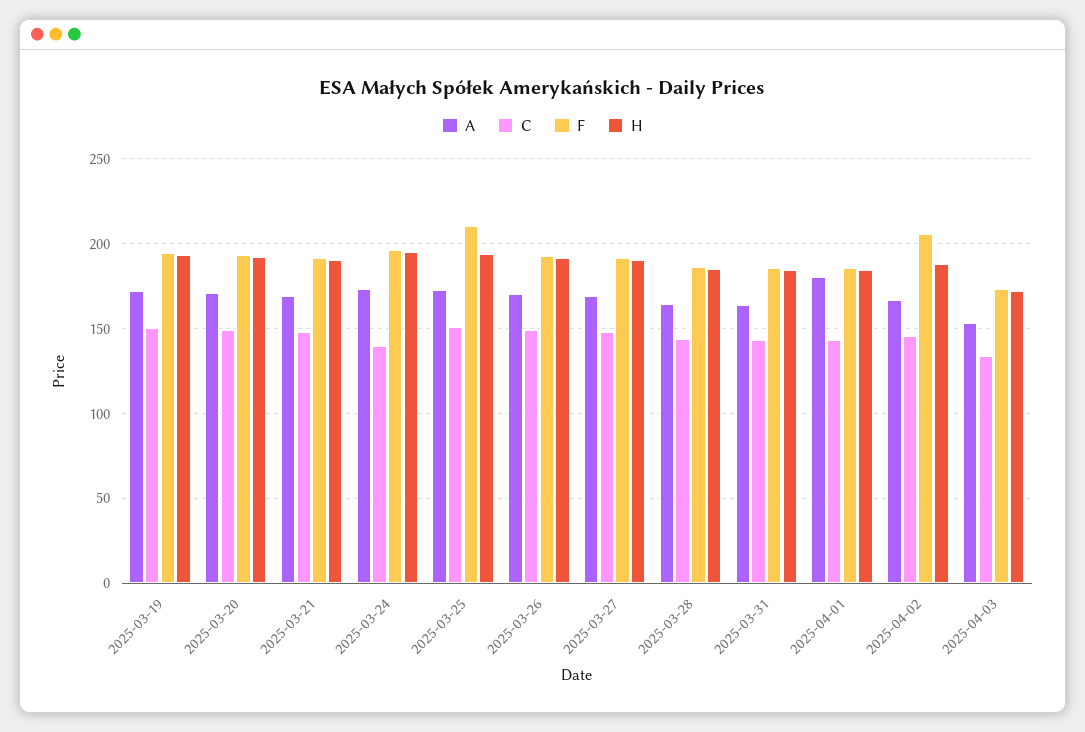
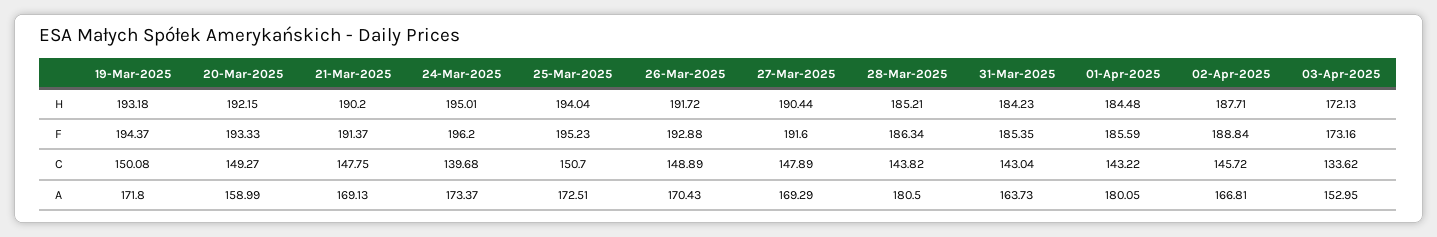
  {
    "A": {
      "2025-03-19": 171.8,
-     "2025-03-20": 170,
+     "2025-03-20": 158.99,
      "2025-03-21": 169.13,
      "2025-03-24": 173.37,
      "2025-03-25": 172.51,
      "2025-03-26": 170.43,
      "2025-03-27": 169.29,
-     "2025-03-28": 165,
+     "2025-03-28": 180.5,
      "2025-03-31": 163.73,
      "2025-04-01": 180.05,
      "2025-04-02": 166.81,
      "2025-04-03": 152.95
    },
    "C": {
      "2025-03-19": 150.08,
      "2025-03-20": 149.27,
      "2025-03-21": 147.75,
      "2025-03-24": 139.68,
      "2025-03-25": 150.7,
      "2025-03-26": 148.89,
      "2025-03-27": 147.89,
      "2025-03-28": 143.82,
      "2025-03-31": 143.04,
      "2025-04-01": 143.22,
      "2025-04-02": 145.72,
      "2025-04-03": 133.62
    },
    "F": {
      "2025-03-19": 194.37,
      "2025-03-20": 193.33,
      "2025-03-21": 191.37,
      "2025-03-24": 196.2,
-     "2025-03-25": 210,
+     "2025-03-25": 195.23,
      "2025-03-26": 192.88,
      "2025-03-27": 191.6,
      "2025-03-28": 186.34,
      "2025-03-31": 185.35,
      "2025-04-01": 185.59,
-     "2025-04-02": 205,
+     "2025-04-02": 188.84,
      "2025-04-03": 173.16
    },
    "H": {
      "2025-03-19": 193.18,
      "2025-03-20": 192.15,
      "2025-03-21": 190.2,
      "2025-03-24": 195.01,
      "2025-03-25": 194.04,
      "2025-03-26": 191.72,
      "2025-03-27": 190.44,
      "2025-03-28": 185.21,
      "2025-03-31": 184.23,
      "2025-04-01": 184.48,
      "2025-04-02": 187.71,
      "2025-04-03": 172.13
    }
  }

